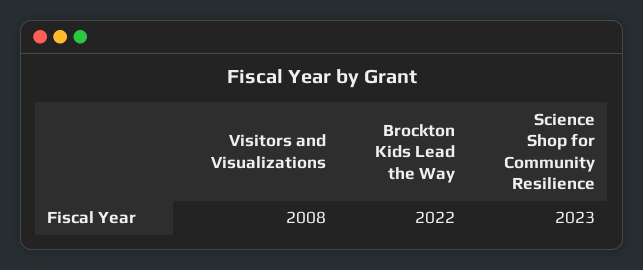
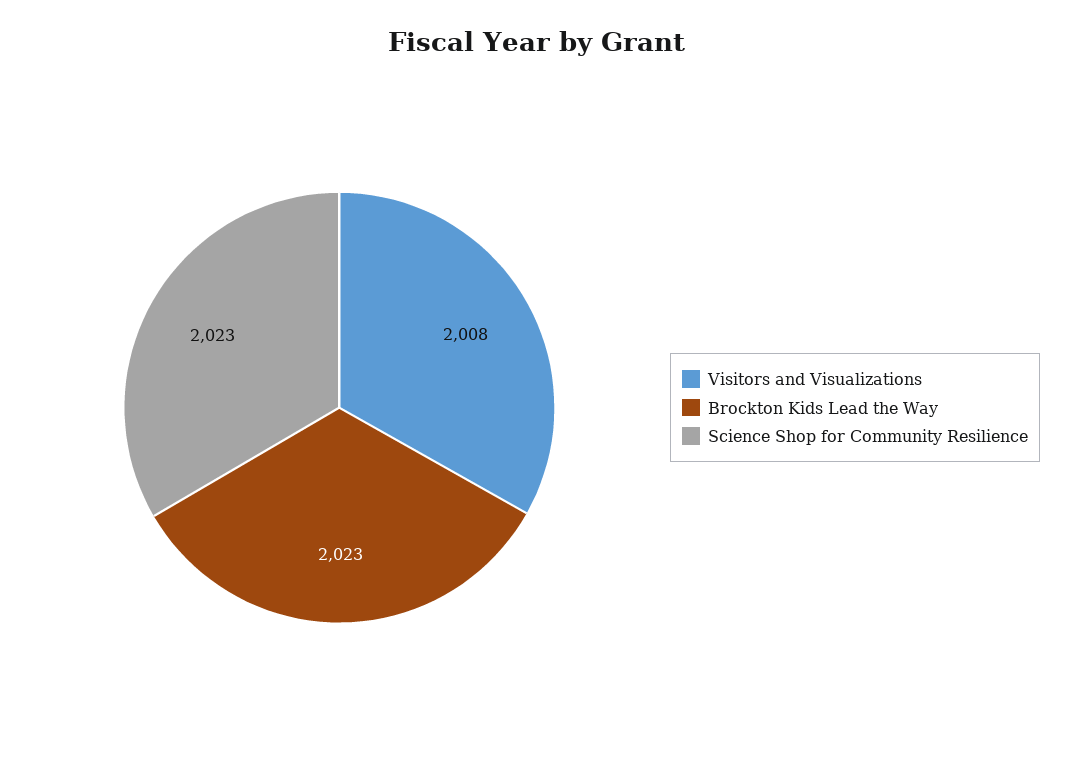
  {
    "Visitors and Visualizations": 2008,
-   "Brockton Kids Lead the Way": 2022,
+   "Brockton Kids Lead the Way": 2023,
    "Science Shop for Community Resilience": 2023
  }

